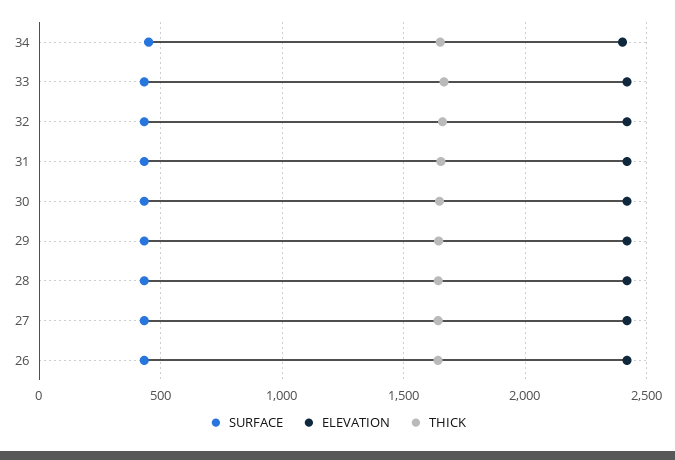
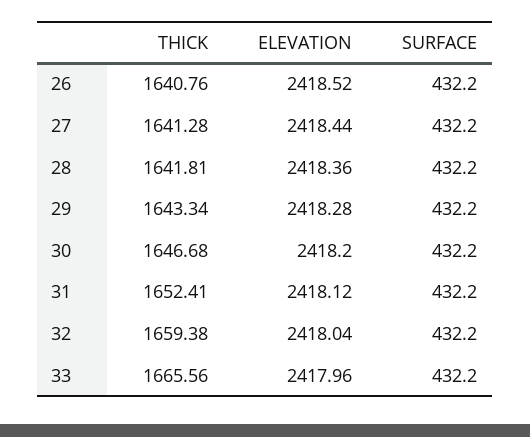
  {
    "SURFACE": {
-     "34": 450,
      "33": 432.2,
      "32": 432.2,
      "31": 432.2,
      "30": 432.2,
      "29": 432.2,
      "28": 432.2,
      "27": 432.2,
      "26": 432.2
    },
    "ELEVATION": {
-     "34": 2400,
      "33": 2417.96,
      "32": 2418.04,
      "31": 2418.12,
      "30": 2418.2,
      "29": 2418.28,
      "28": 2418.36,
      "27": 2418.44,
      "26": 2418.52
    },
    "THICK": {
-     "34": 1650,
      "33": 1665.56,
      "32": 1659.38,
      "31": 1652.41,
      "30": 1646.68,
      "29": 1643.34,
      "28": 1641.81,
      "27": 1641.28,
      "26": 1640.76
    }
  }

